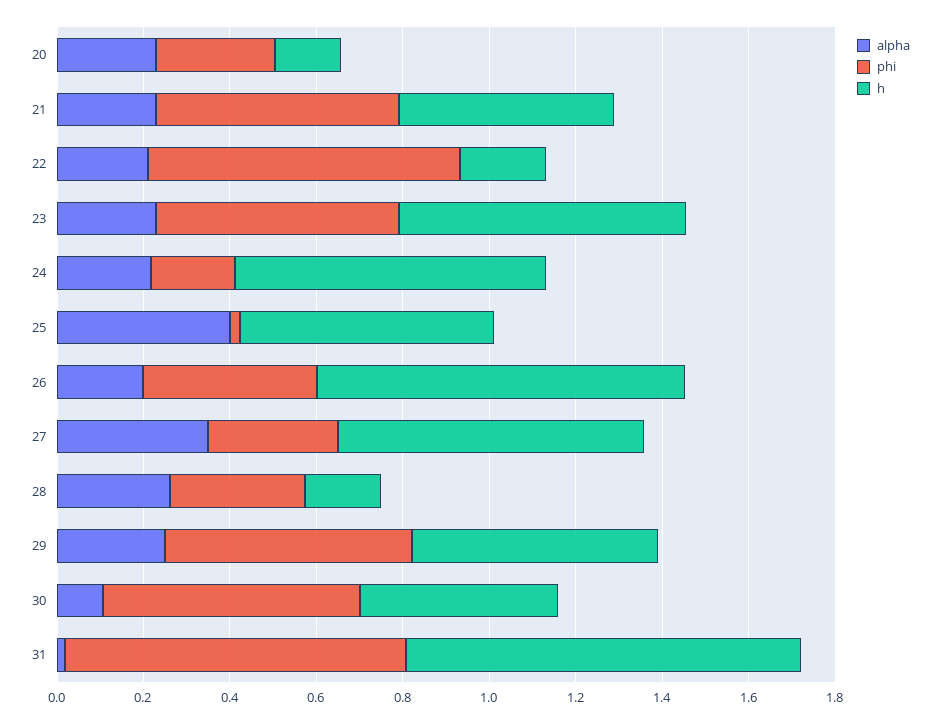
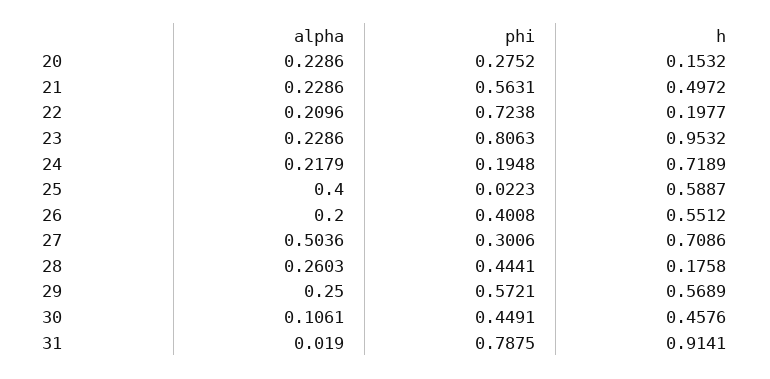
  {
    "alpha": {
      "20": 0.2286,
      "21": 0.2286,
      "22": 0.2096,
      "23": 0.2286,
      "24": 0.2179,
      "25": 0.4,
      "26": 0.2,
-     "27": 0.35,
+     "27": 0.5036,
      "28": 0.2603,
      "29": 0.25,
      "30": 0.1061,
      "31": 0.019
    },
    "phi": {
      "20": 0.2752,
      "21": 0.5631,
      "22": 0.7238,
-     "23": 0.55,
+     "23": 0.8063,
      "24": 0.1948,
      "25": 0.0223,
      "26": 0.4008,
      "27": 0.3006,
-     "28": 0.3,
+     "28": 0.4441,
      "29": 0.5721,
-     "30": 0.6,
+     "30": 0.4491,
      "31": 0.7875
    },
    "h": {
      "20": 0.1532,
      "21": 0.4972,
      "22": 0.1977,
-     "23": 0.65,
+     "23": 0.9532,
      "24": 0.7189,
      "25": 0.5887,
-     "26": 0.85,
+     "26": 0.5512,
      "27": 0.7086,
      "28": 0.1758,
      "29": 0.5689,
      "30": 0.4576,
      "31": 0.9141
    }
  }

